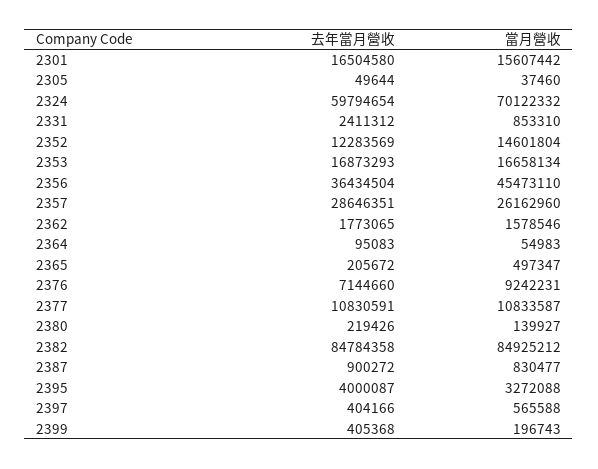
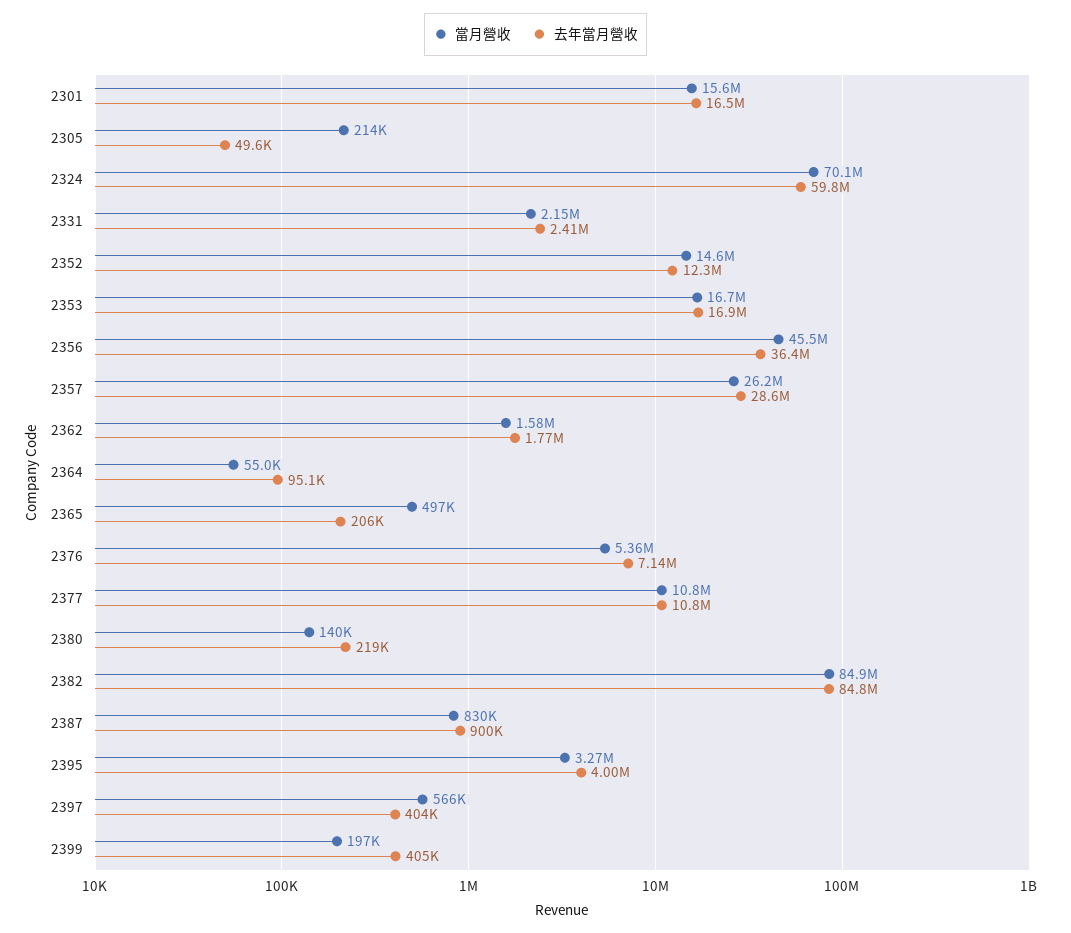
  {
    "去年當月營收": {
      "2301": 16504580,
      "2305": 49644,
      "2324": 59794654,
      "2331": 2411312,
      "2352": 12283569,
      "2353": 16873293,
      "2356": 36434504,
      "2357": 28646351,
      "2362": 1773065,
      "2364": 95083,
      "2365": 205672,
      "2376": 7144660,
      "2377": 10830591,
      "2380": 219426,
      "2382": 84784358,
      "2387": 900272,
      "2395": 4000087,
      "2397": 404166,
      "2399": 405368
    },
    "當月營收": {
      "2301": 15607442,
-     "2305": 37460,
+     "2305": 214000,
      "2324": 70122332,
-     "2331": 853310,
+     "2331": 2150000,
      "2352": 14601804,
      "2353": 16658134,
      "2356": 45473110,
      "2357": 26162960,
      "2362": 1578546,
      "2364": 54983,
      "2365": 497347,
-     "2376": 9242231,
+     "2376": 5360000,
      "2377": 10833587,
      "2380": 139927,
      "2382": 84925212,
      "2387": 830477,
      "2395": 3272088,
      "2397": 565588,
      "2399": 196743
    }
  }

